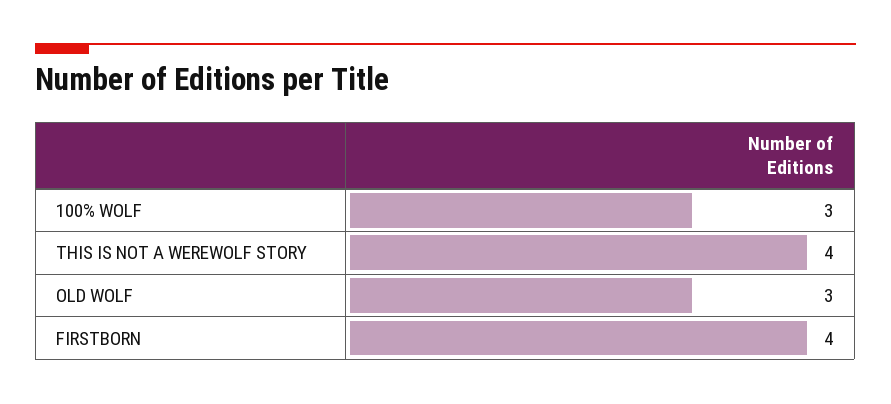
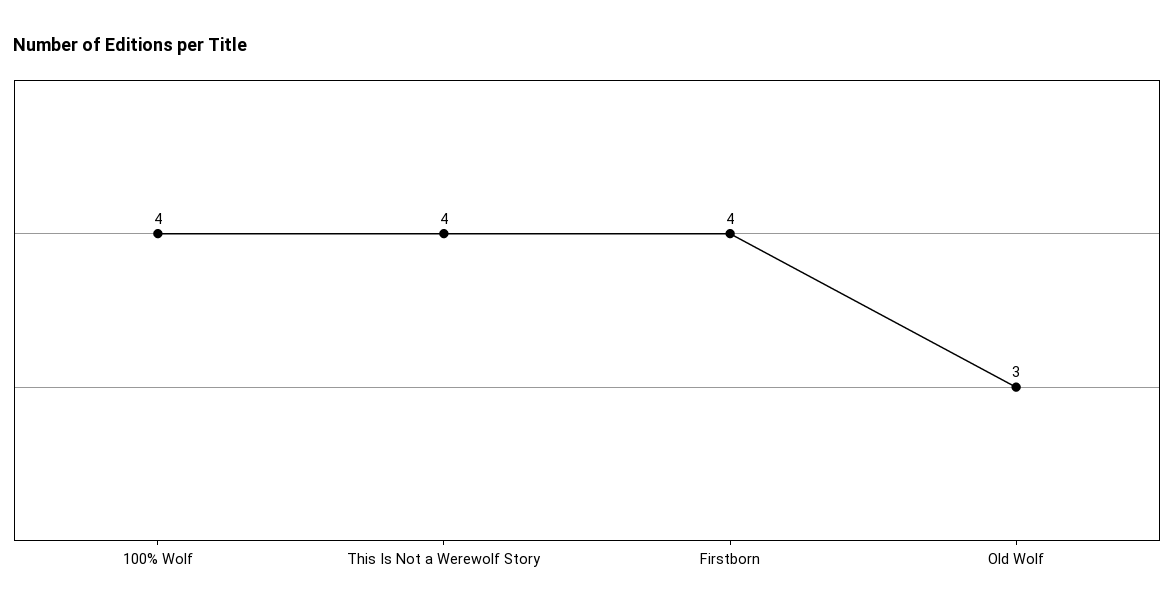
  {
-   "100% WOLF": 3,
+   "100% WOLF": 4,
    "THIS IS NOT A WEREWOLF STORY": 4,
    "OLD WOLF": 3,
    "FIRSTBORN": 4
  }

